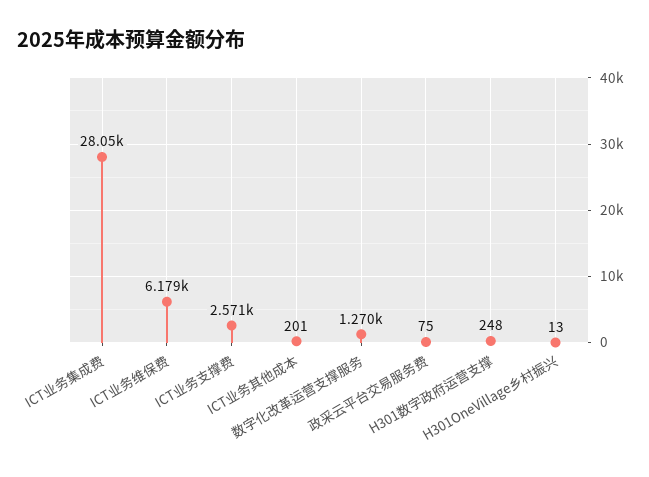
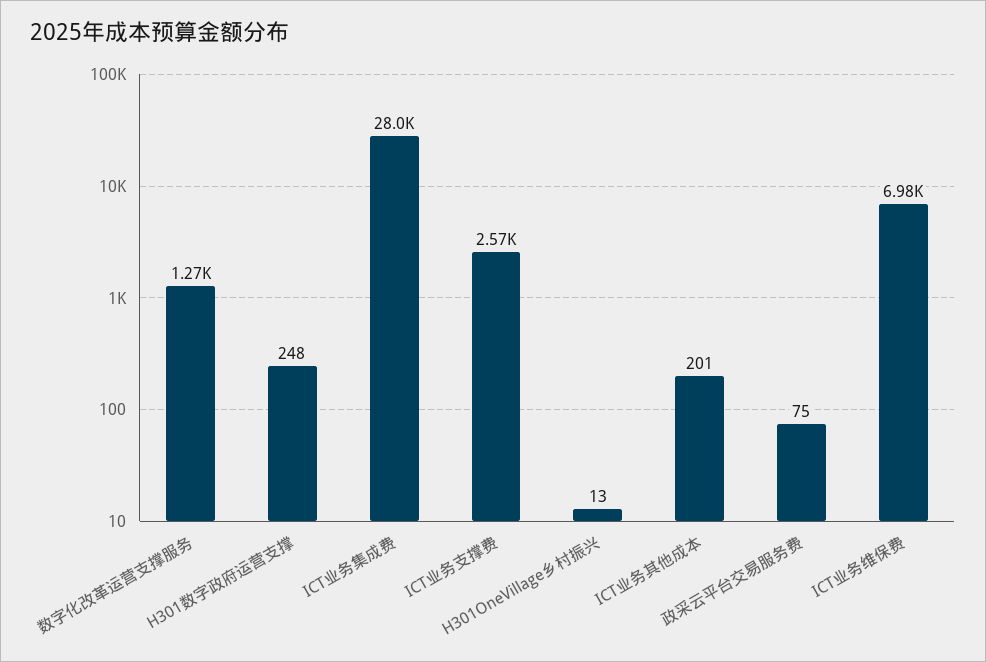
  {
    "ICT业务集成费": 28050,
-   "ICT业务维保费": 6179,
+   "ICT业务维保费": 6980,
    "ICT业务支撑费": 2571,
    "ICT业务其他成本": 201,
    "数字化改革运营支撑服务": 1270,
    "政采云平台交易服务费": 75,
    "H301数字政府运营支撑": 248,
    "H301OneVillage乡村振兴": 13
  }

